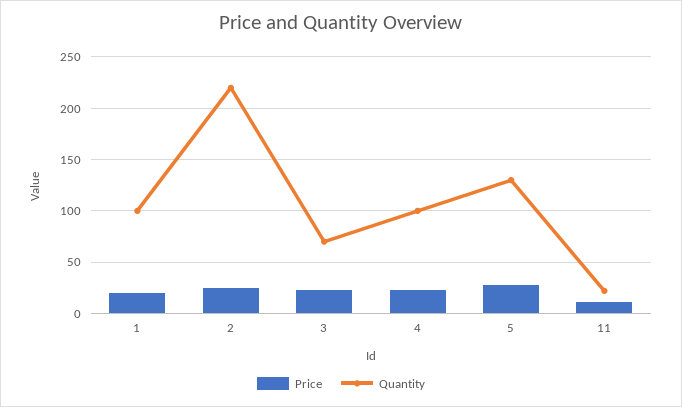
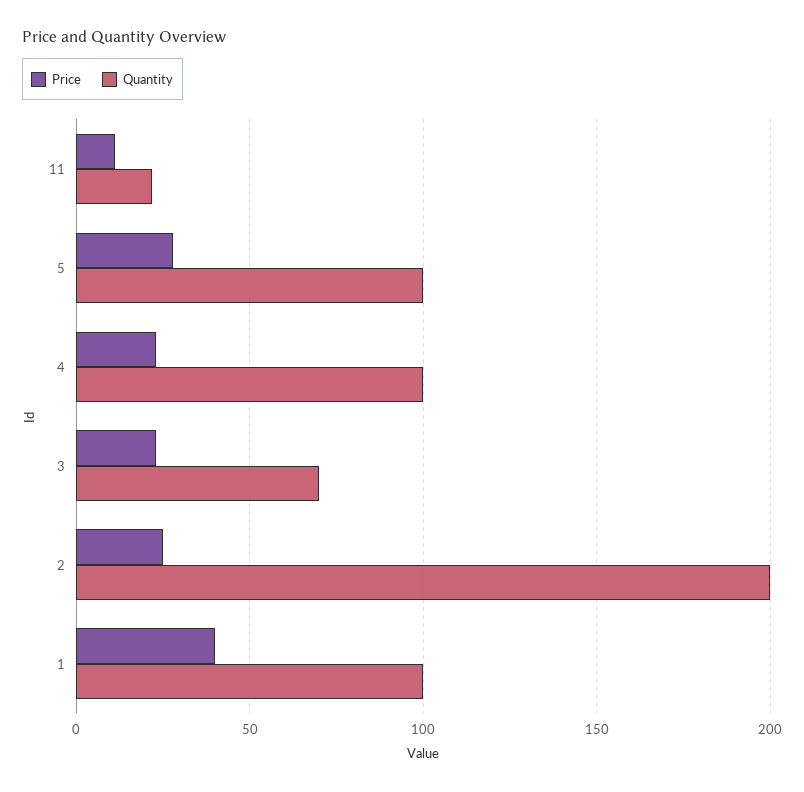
  {
    "Price": {
-     "1": 20,
+     "1": 40,
      "2": 25,
      "3": 25,
      "4": 25,
      "5": 30,
      "11": 10
    },
    "Quantity": {
      "1": 100,
-     "2": 220,
+     "2": 200,
      "3": 70,
      "4": 100,
-     "5": 130,
+     "5": 100,
      "11": 20
    }
  }

